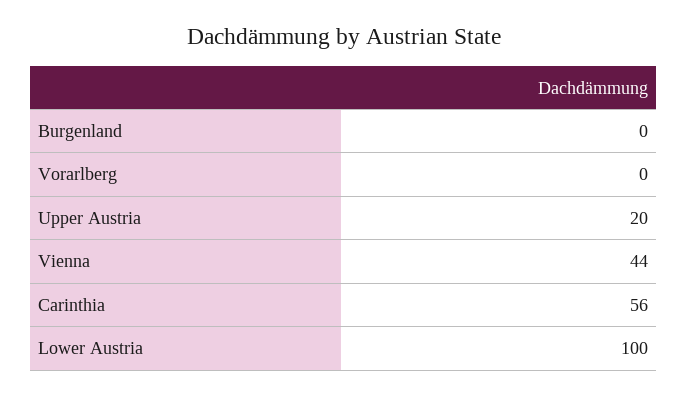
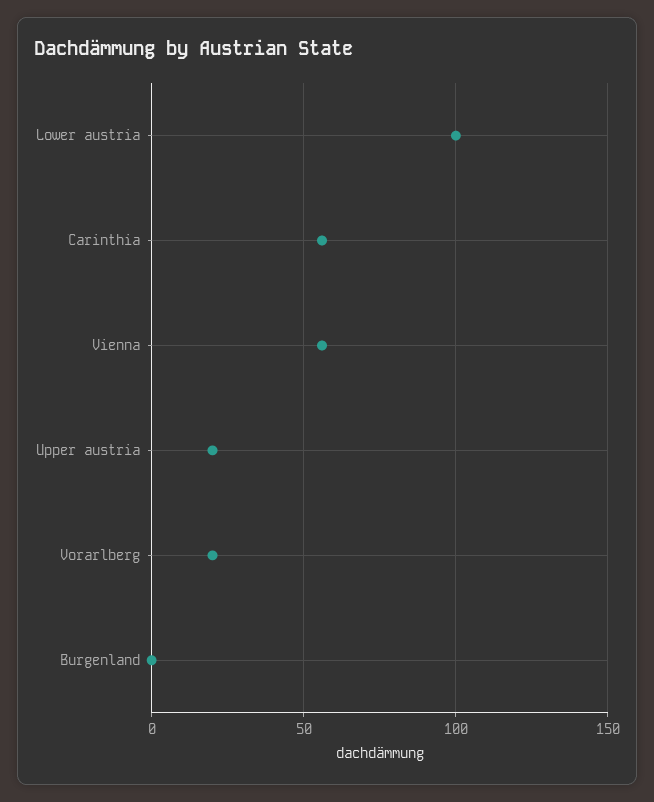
  {
    "Burgenland": 0,
-   "Vorarlberg": 0,
+   "Vorarlberg": 20,
    "Upper Austria": 20,
-   "Vienna": 44,
+   "Vienna": 55,
    "Carinthia": 56,
    "Lower Austria": 100
  }

